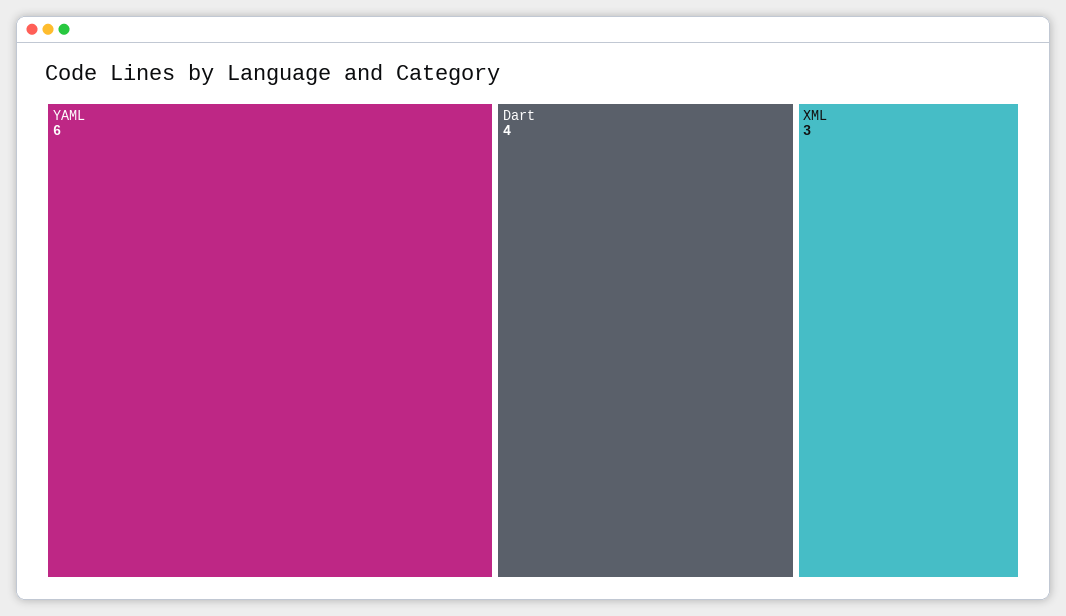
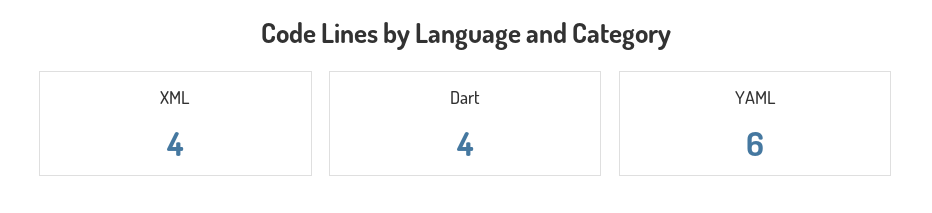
  {
    "YAML": 6,
    "Dart": 4,
-   "XML": 3
+   "XML": 4
  }

